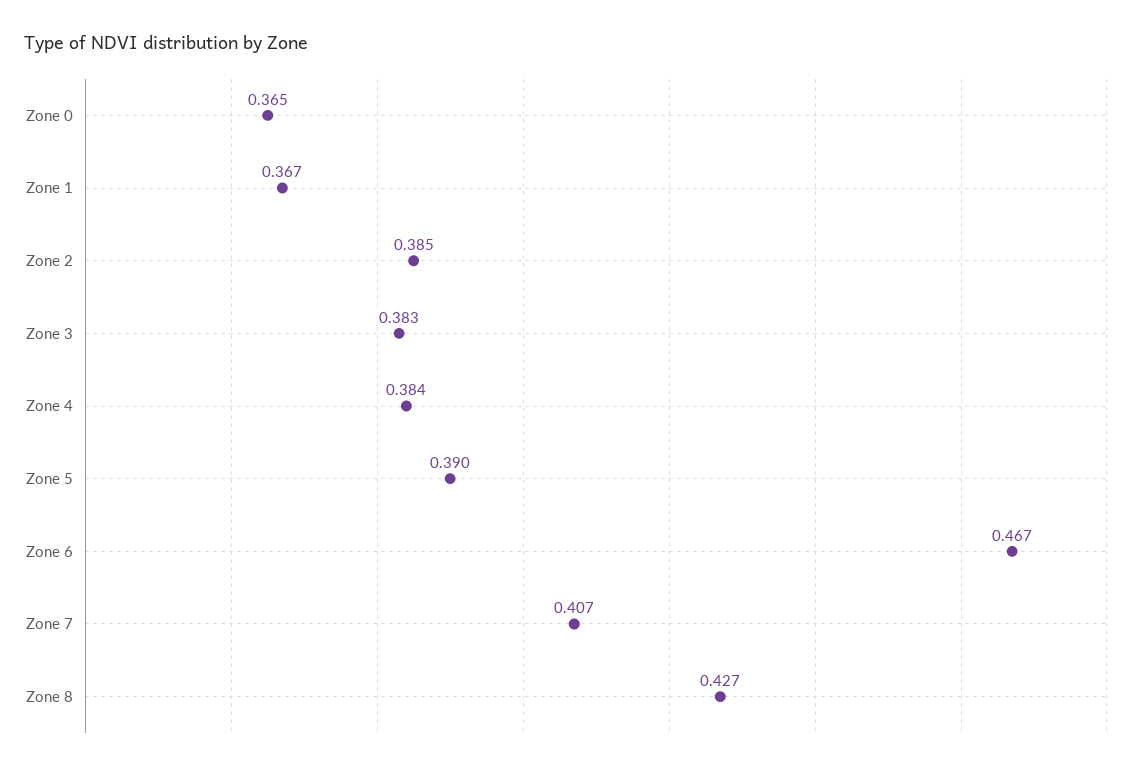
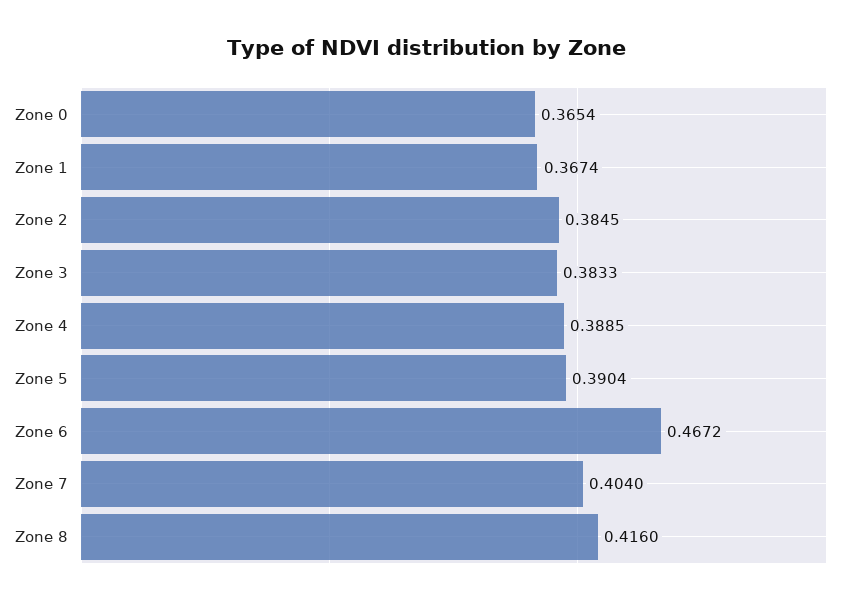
  {
    "Zone 0": 0.3654,
    "Zone 1": 0.3674,
    "Zone 2": 0.3845,
    "Zone 3": 0.3833,
-   "Zone 4": 0.384,
+   "Zone 4": 0.3885,
    "Zone 5": 0.3904,
    "Zone 6": 0.4672,
-   "Zone 7": 0.407,
+   "Zone 7": 0.404,
-   "Zone 8": 0.427
+   "Zone 8": 0.416
  }

